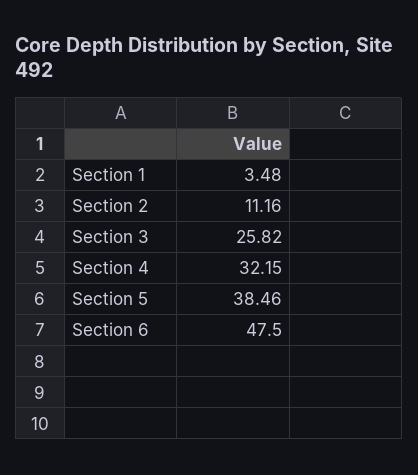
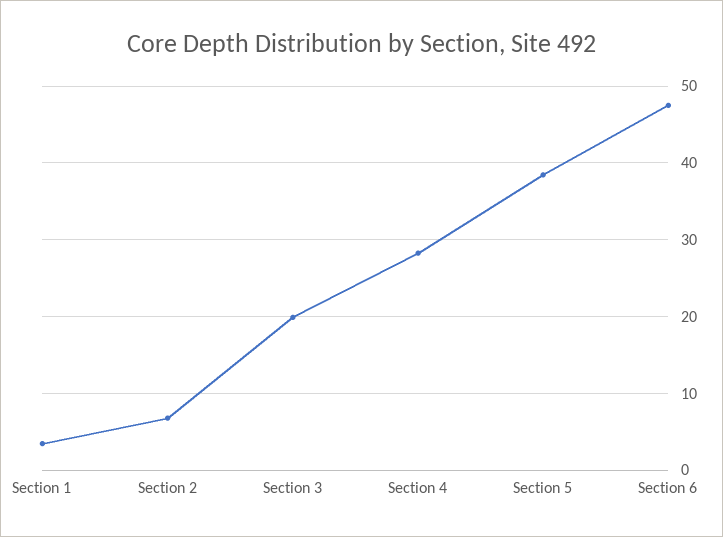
  {
    "Section 1": 3.48,
-   "Section 2": 11.16,
+   "Section 2": 7,
-   "Section 3": 25.82,
+   "Section 3": 20,
-   "Section 4": 32.15,
+   "Section 4": 28,
    "Section 5": 38.46,
    "Section 6": 47.5
  }

